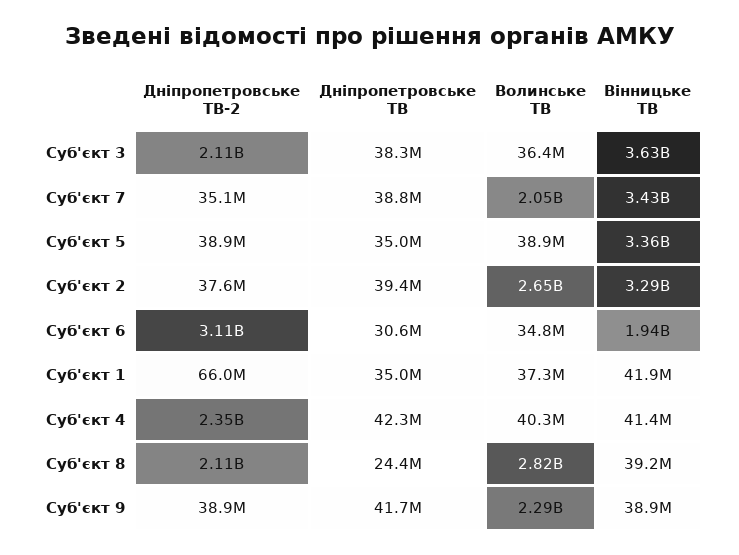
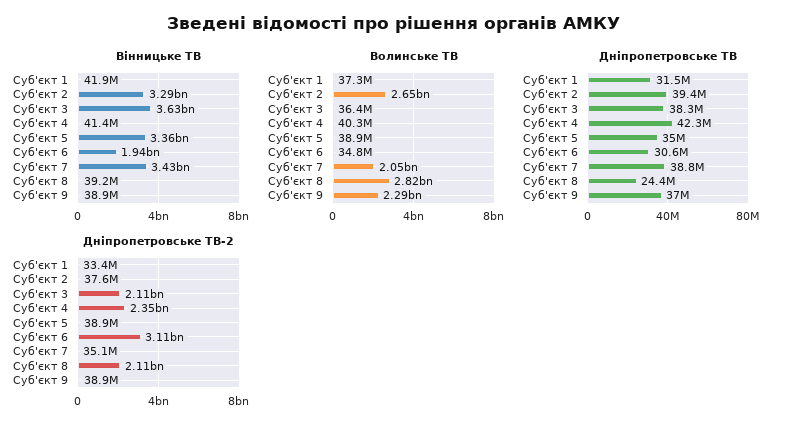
  {
    "Дніпропетровське ТВ-2": {
      "Суб'єкт 3": 2110000000,
      "Суб'єкт 7": 35100000,
      "Суб'єкт 5": 38900000,
      "Суб'єкт 2": 37600000,
      "Суб'єкт 6": 3110000000,
-     "Суб'єкт 1": 66000000,
+     "Суб'єкт 1": 33400000,
      "Суб'єкт 4": 2350000000,
      "Суб'єкт 8": 2110000000,
      "Суб'єкт 9": 38900000
    },
    "Дніпропетровське ТВ": {
      "Суб'єкт 3": 38300000,
      "Суб'єкт 7": 38800000,
      "Суб'єкт 5": 35000000,
      "Суб'єкт 2": 39400000,
      "Суб'єкт 6": 30600000,
-     "Суб'єкт 1": 35000000,
+     "Суб'єкт 1": 31500000,
      "Суб'єкт 4": 42300000,
      "Суб'єкт 8": 24400000,
-     "Суб'єкт 9": 41700000
+     "Суб'єкт 9": 37000000
    },
    "Волинське ТВ": {
      "Суб'єкт 3": 36400000,
      "Суб'єкт 7": 2050000000,
      "Суб'єкт 5": 38900000,
      "Суб'єкт 2": 2650000000,
      "Суб'єкт 6": 34800000,
      "Суб'єкт 1": 37300000,
      "Суб'єкт 4": 40300000,
      "Суб'єкт 8": 2820000000,
      "Суб'єкт 9": 2290000000
    },
    "Вінницьке ТВ": {
      "Суб'єкт 3": 3630000000,
      "Суб'єкт 7": 3430000000,
      "Суб'єкт 5": 3360000000,
      "Суб'єкт 2": 3290000000,
      "Суб'єкт 6": 1940000000,
      "Суб'єкт 1": 41900000,
      "Суб'єкт 4": 41400000,
      "Суб'єкт 8": 39200000,
      "Суб'єкт 9": 38900000
    }
  }

